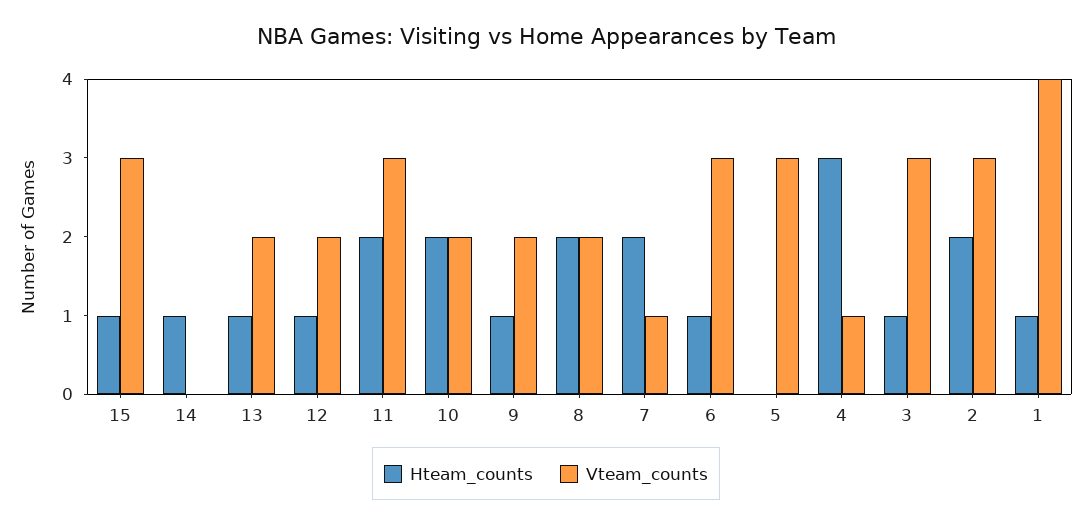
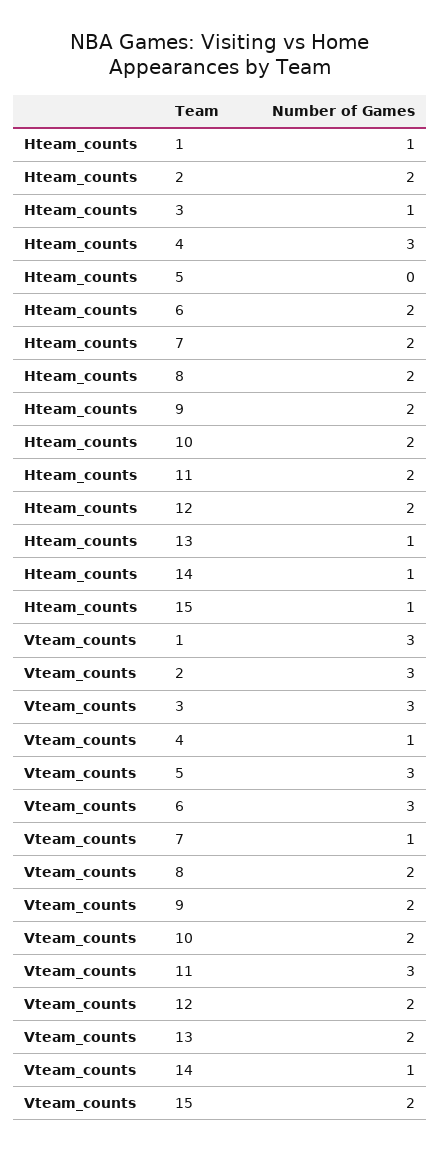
  {
    "Hteam_counts": {
      "15": 1,
      "14": 1,
      "13": 1,
-     "12": 1,
+     "12": 2,
      "11": 2,
      "10": 2,
-     "9": 1,
+     "9": 2,
      "8": 2,
      "7": 2,
-     "6": 1,
+     "6": 2,
      "5": 0,
      "4": 3,
      "3": 1,
      "2": 2,
      "1": 1
    },
    "Vteam_counts": {
-     "15": 3,
+     "15": 2,
-     "14": 0,
+     "14": 1,
      "13": 2,
      "12": 2,
      "11": 3,
      "10": 2,
      "9": 2,
      "8": 2,
      "7": 1,
      "6": 3,
      "5": 3,
      "4": 1,
      "3": 3,
      "2": 3,
-     "1": 4
+     "1": 3
    }
  }

